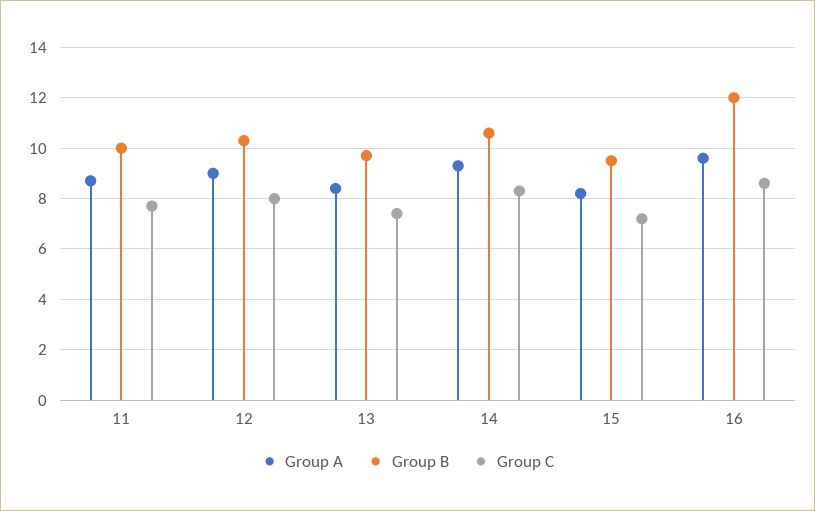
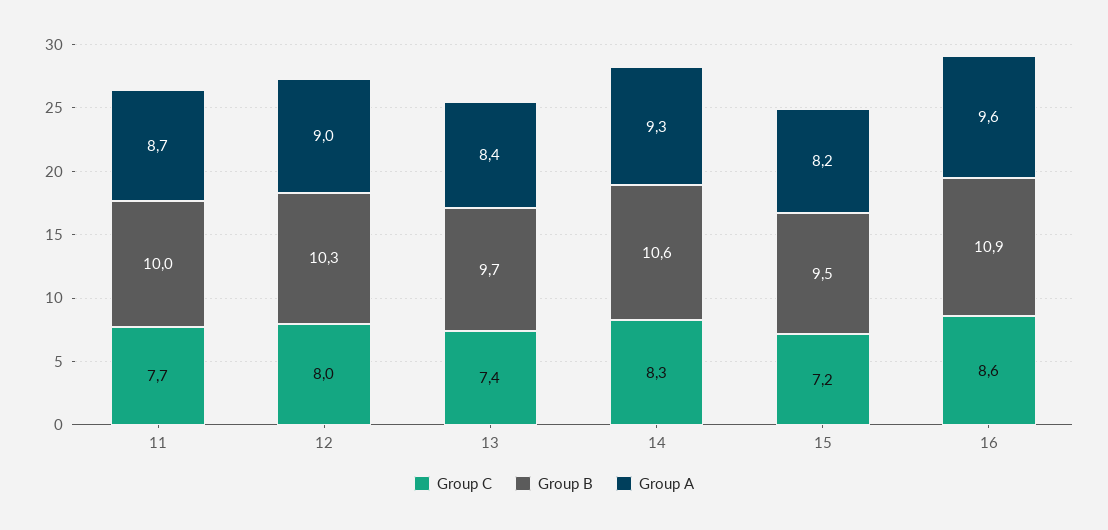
  {
    "Group A": {
      "11": 8.7,
      "12": 9,
      "13": 8.4,
      "14": 9.3,
      "15": 8.2,
      "16": 9.6
    },
    "Group B": {
      "11": 10,
      "12": 10.3,
      "13": 9.7,
      "14": 10.6,
      "15": 9.5,
-     "16": 12
+     "16": 10.9
    },
    "Group C": {
      "11": 7.7,
      "12": 8,
      "13": 7.4,
      "14": 8.3,
      "15": 7.2,
      "16": 8.6
    }
  }

